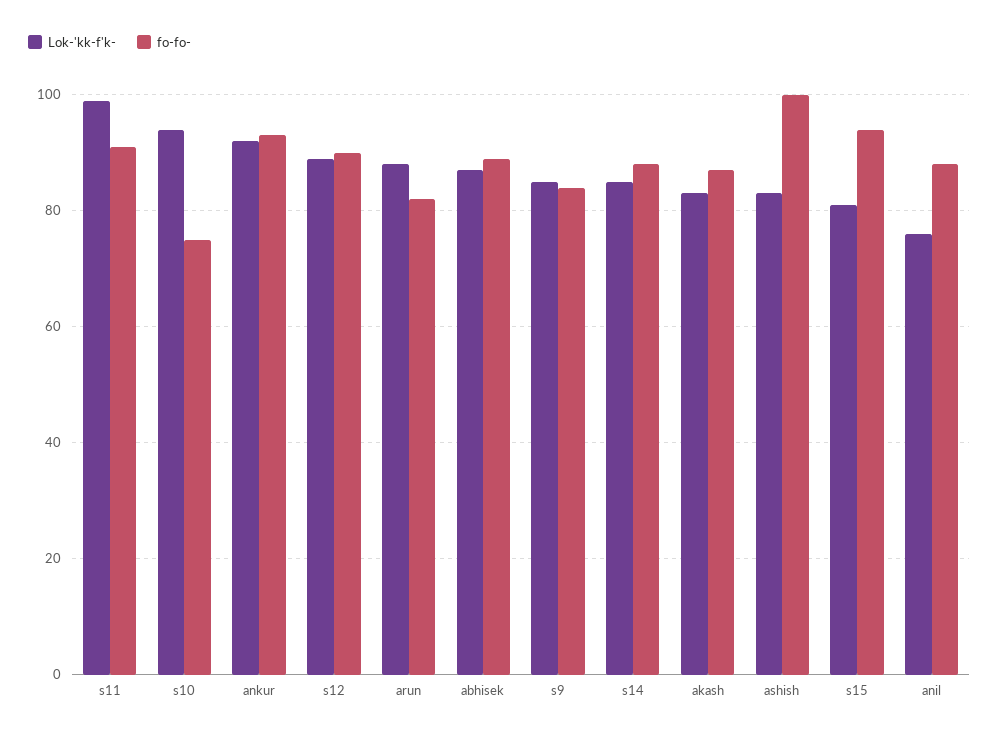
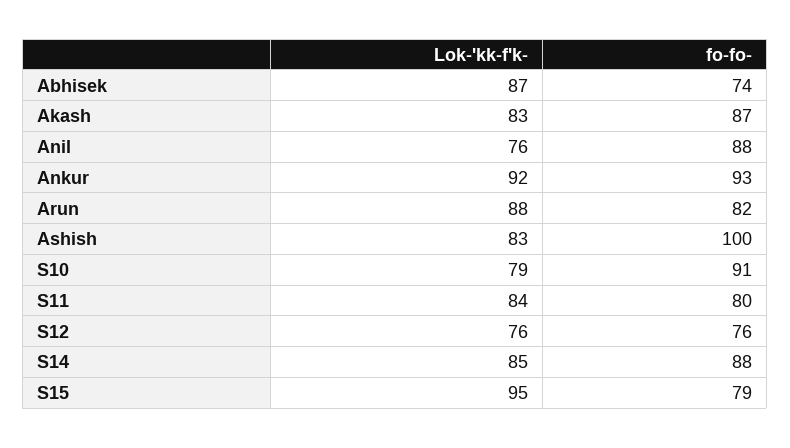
  {
    "Lok-'kk-f'k-": {
-     "s11": 100,
+     "s11": 84,
-     "s10": 95,
+     "s10": 79,
      "ankur": 92,
-     "s12": 90,
+     "s12": 76,
      "arun": 88,
      "abhisek": 87,
-     "s9": 85,
      "s14": 85,
      "akash": 83,
      "ashish": 83,
-     "s15": 80,
+     "s15": 95,
      "anil": 76
    },
    "fo-fo-": {
-     "s11": 90,
+     "s11": 80,
-     "s10": 75,
+     "s10": 91,
      "ankur": 93,
-     "s12": 90,
+     "s12": 76,
      "arun": 82,
-     "abhisek": 90,
+     "abhisek": 74,
-     "s9": 85,
      "s14": 88,
      "akash": 87,
      "ashish": 100,
-     "s15": 95,
+     "s15": 79,
      "anil": 88
    }
  }

